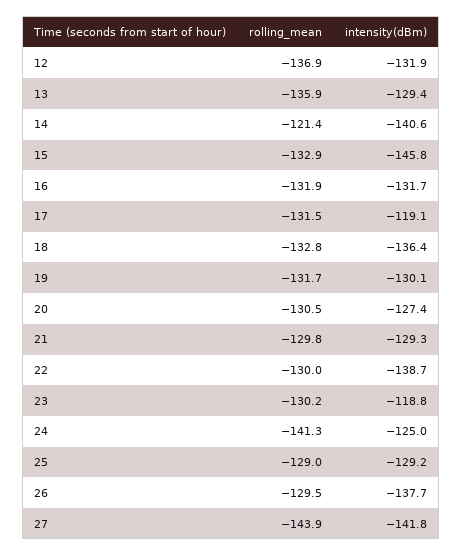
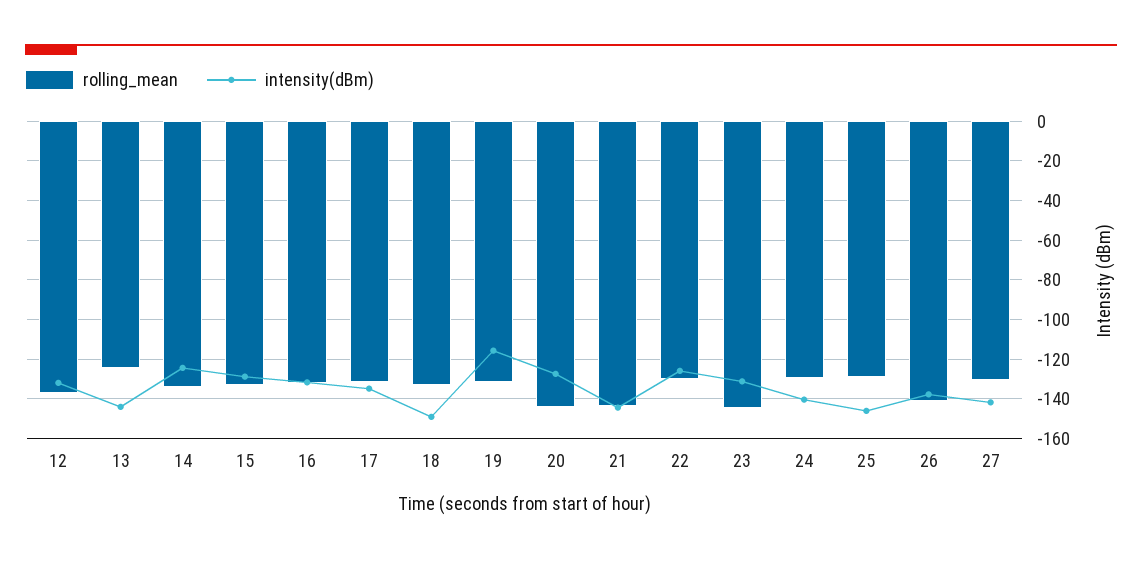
  {
    "rolling_mean": {
      "12": -136.9,
-     "13": -135.9,
+     "13": -125,
-     "14": -121.4,
+     "14": -135,
      "15": -132.9,
      "16": -131.9,
      "17": -131.5,
      "18": -132.8,
      "19": -131.7,
-     "20": -130.5,
+     "20": -145,
-     "21": -129.8,
+     "21": -145,
      "22": -130,
-     "23": -130.2,
+     "23": -145,
-     "24": -141.3,
+     "24": -130,
      "25": -129,
-     "26": -129.5,
+     "26": -140,
-     "27": -143.9
+     "27": -130
    },
    "intensity(dBm)": {
      "12": -131.9,
-     "13": -129.4,
+     "13": -145,
-     "14": -140.6,
+     "14": -125,
-     "15": -145.8,
+     "15": -130,
      "16": -131.7,
-     "17": -119.1,
+     "17": -135,
-     "18": -136.4,
+     "18": -150,
-     "19": -130.1,
+     "19": -115,
      "20": -127.4,
-     "21": -129.3,
+     "21": -145,
-     "22": -138.7,
+     "22": -125,
-     "23": -118.8,
+     "23": -130,
-     "24": -125,
+     "24": -140,
-     "25": -129.2,
+     "25": -145,
      "26": -137.7,
      "27": -141.8
    }
  }

